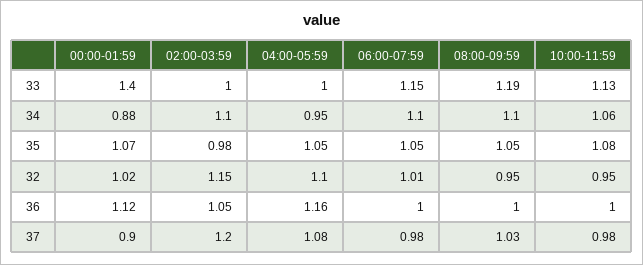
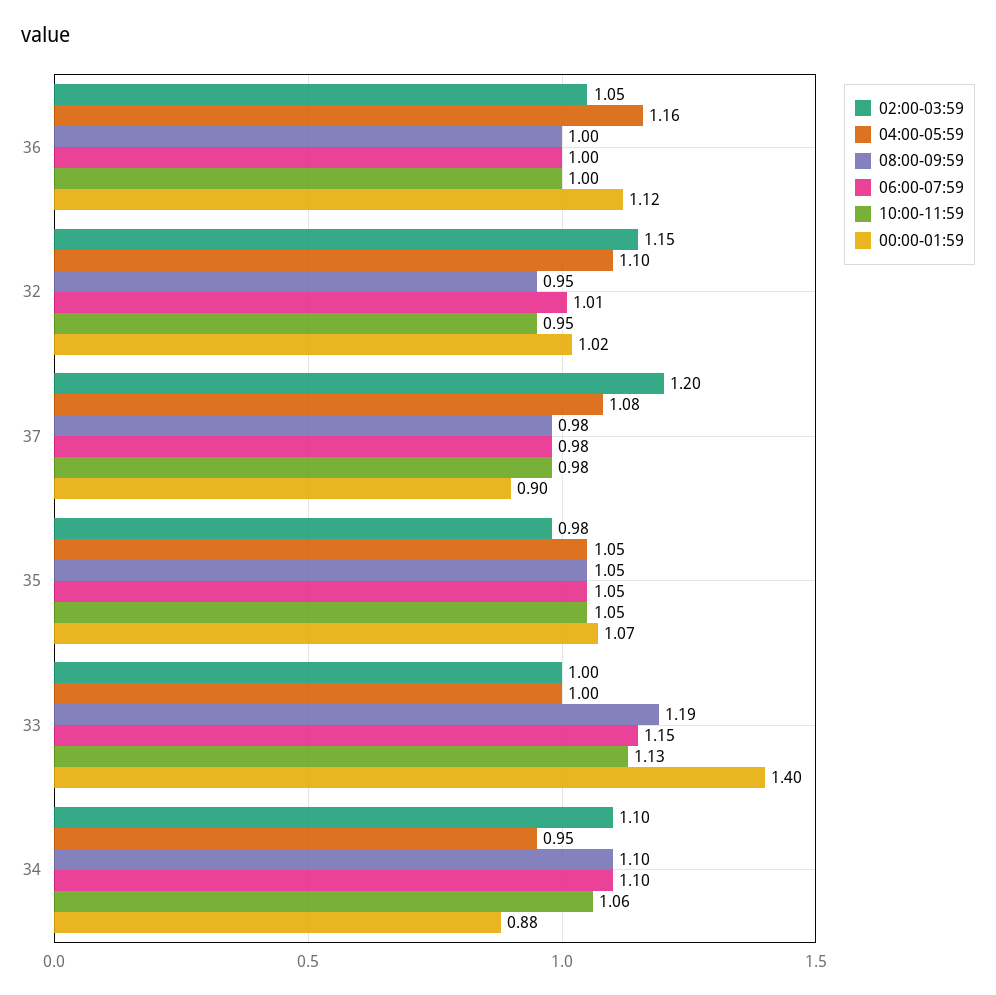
  {
    "00:00-01:59": {
      "33": 1.4,
      "34": 0.88,
      "35": 1.07,
      "32": 1.02,
      "36": 1.12,
      "37": 0.9
    },
    "02:00-03:59": {
      "33": 1,
      "34": 1.1,
      "35": 0.98,
      "32": 1.15,
      "36": 1.05,
      "37": 1.2
    },
    "04:00-05:59": {
      "33": 1,
      "34": 0.95,
      "35": 1.05,
      "32": 1.1,
      "36": 1.16,
      "37": 1.08
    },
    "06:00-07:59": {
      "33": 1.15,
      "34": 1.1,
      "35": 1.05,
      "32": 1.01,
      "36": 1,
      "37": 0.98
    },
    "08:00-09:59": {
      "33": 1.19,
      "34": 1.1,
      "35": 1.05,
      "32": 0.95,
      "36": 1,
-     "37": 1.03
+     "37": 0.98
    },
    "10:00-11:59": {
      "33": 1.13,
      "34": 1.06,
-     "35": 1.08,
+     "35": 1.05,
      "32": 0.95,
      "36": 1,
      "37": 0.98
    }
  }

